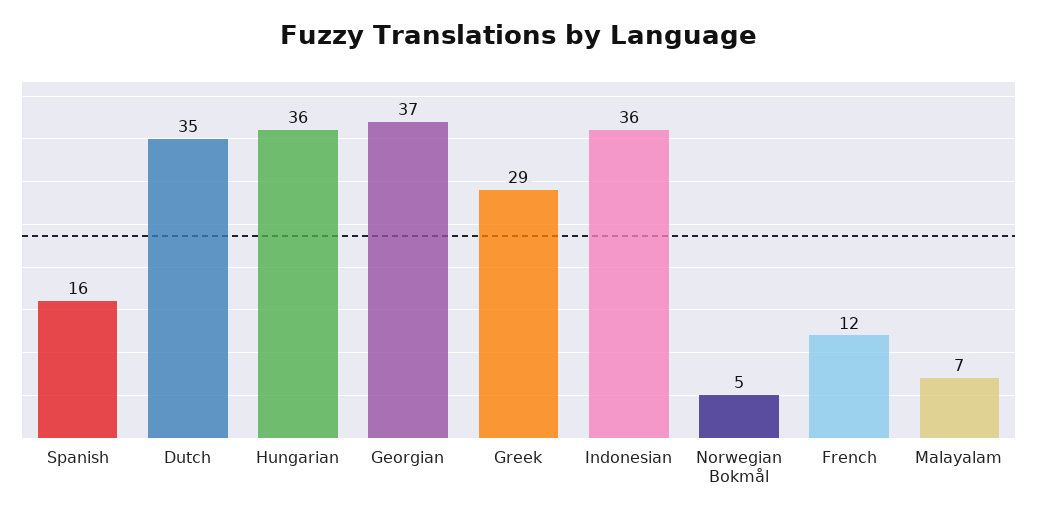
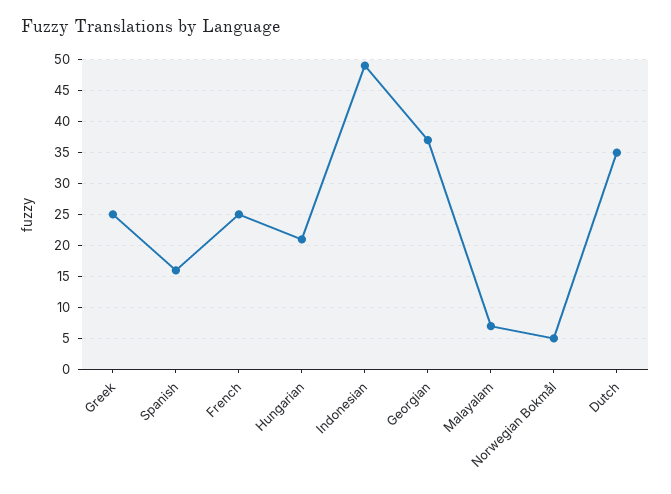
  {
    "Spanish": 16,
    "Dutch": 35,
-   "Hungarian": 36,
+   "Hungarian": 21,
    "Georgian": 37,
-   "Greek": 29,
+   "Greek": 25,
-   "Indonesian": 36,
+   "Indonesian": 49,
    "Norwegian Bokmål": 5,
-   "French": 12,
+   "French": 25,
    "Malayalam": 7
  }

